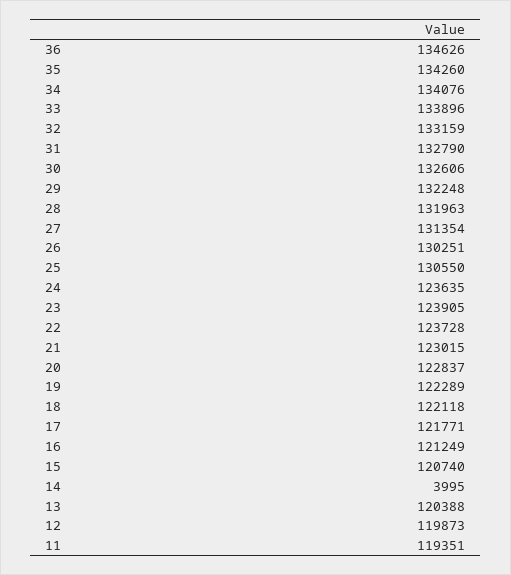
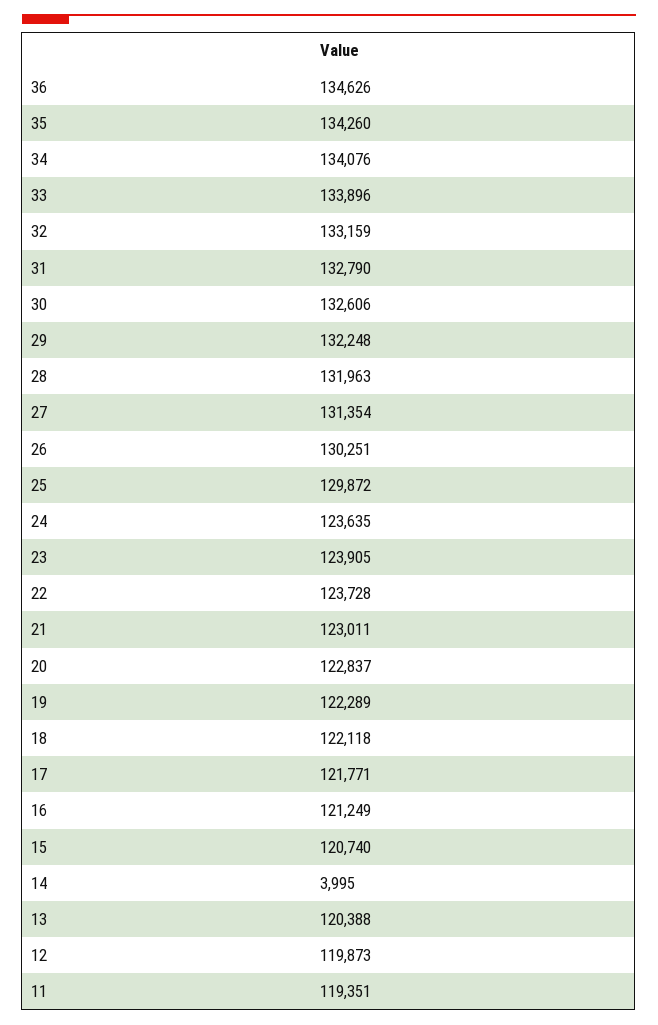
  {
    "36": 134626,
    "35": 134260,
    "34": 134076,
    "33": 133896,
    "32": 133159,
    "31": 132790,
    "30": 132606,
    "29": 132248,
    "28": 131963,
    "27": 131354,
    "26": 130251,
-   "25": 130550,
+   "25": 129872,
    "24": 123635,
    "23": 123905,
    "22": 123728,
-   "21": 123015,
+   "21": 123011,
    "20": 122837,
    "19": 122289,
    "18": 122118,
    "17": 121771,
    "16": 121249,
    "15": 120740,
    "14": 3995,
    "13": 120388,
    "12": 119873,
    "11": 119351
  }

